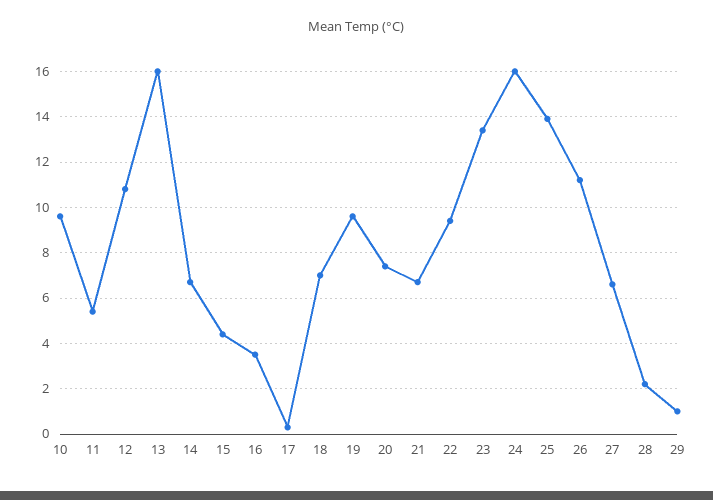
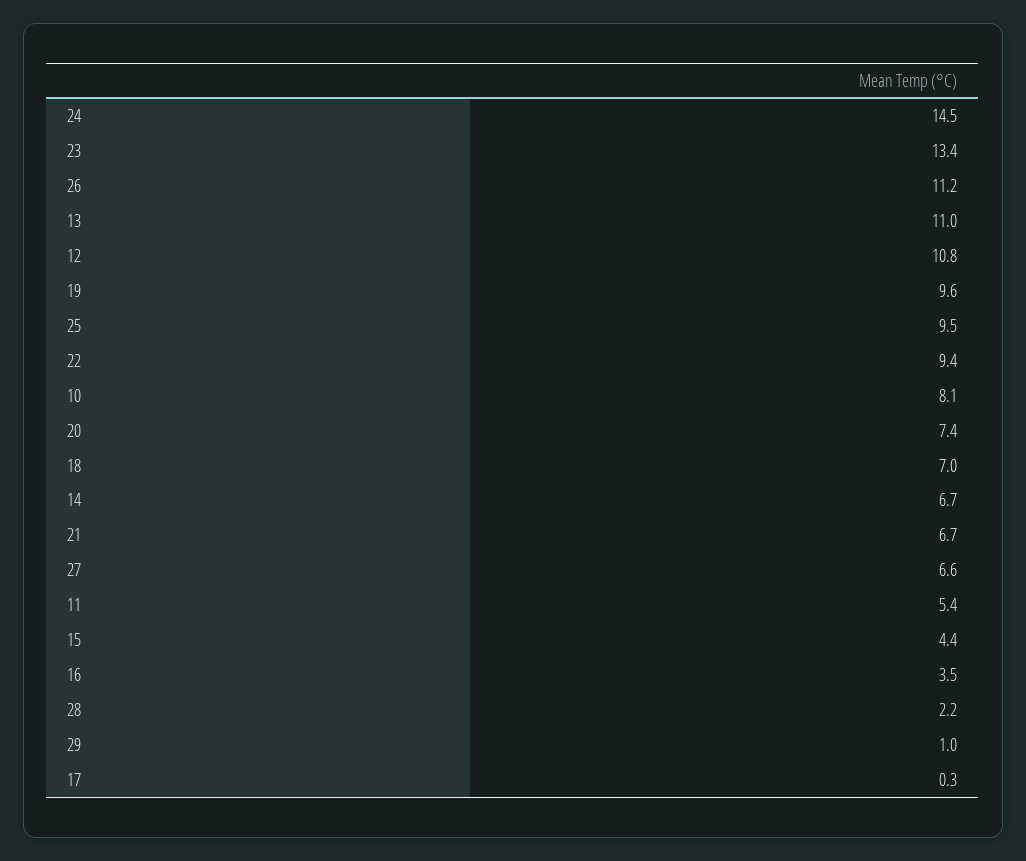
  {
-   "10": 9.5,
+   "10": 8.1,
    "11": 5.4,
    "12": 10.8,
-   "13": 16,
+   "13": 11,
    "14": 6.7,
    "15": 4.4,
    "16": 3.5,
    "17": 0.3,
    "18": 7,
    "19": 9.6,
    "20": 7.4,
    "21": 6.7,
    "22": 9.4,
    "23": 13.4,
-   "24": 16,
+   "24": 14.5,
-   "25": 14,
+   "25": 9.5,
    "26": 11.2,
    "27": 6.6,
    "28": 2.2,
    "29": 1
  }

